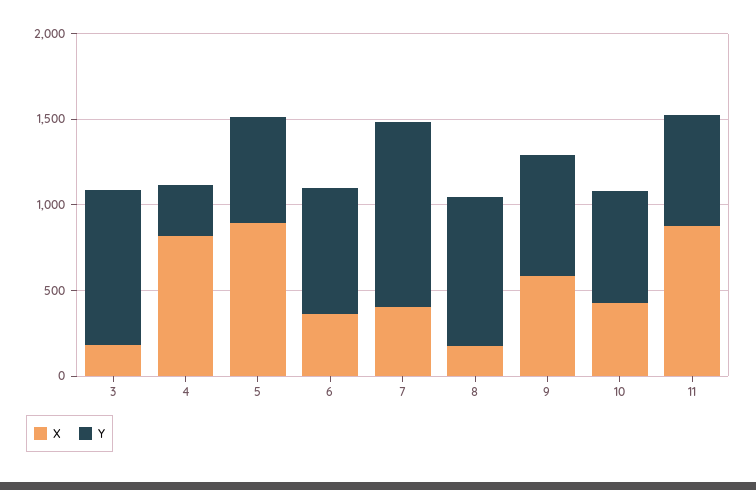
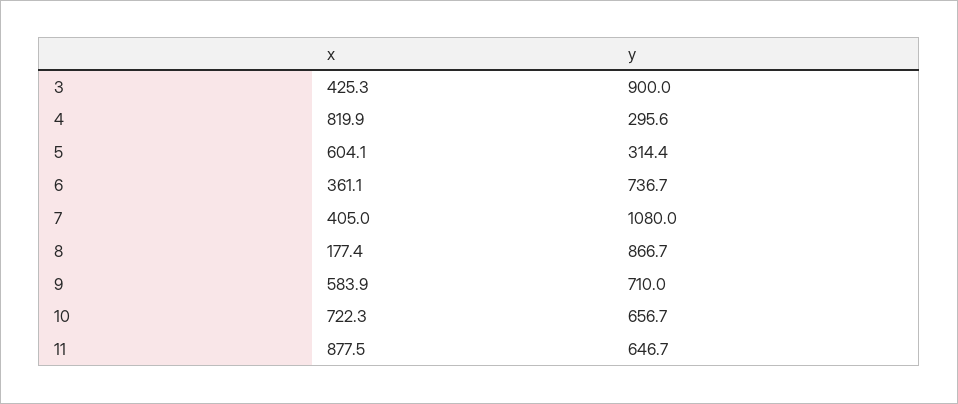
  {
    "X": {
-     "3": 200,
+     "3": 425.3,
      "4": 819.9,
-     "5": 900,
+     "5": 604.1,
      "6": 361.1,
      "7": 405,
      "8": 177.4,
      "9": 583.9,
-     "10": 400,
+     "10": 722.3,
      "11": 877.5
    },
    "Y": {
      "3": 900,
      "4": 295.6,
-     "5": 600,
+     "5": 314.4,
      "6": 736.7,
      "7": 1080,
      "8": 866.7,
      "9": 710,
      "10": 656.7,
      "11": 646.7
    }
  }

